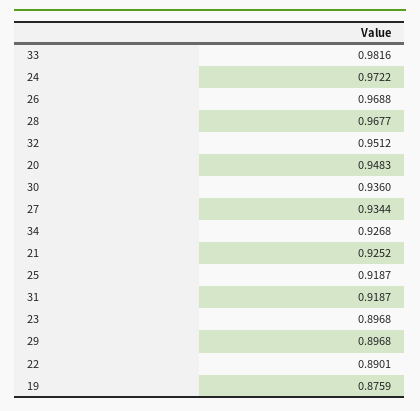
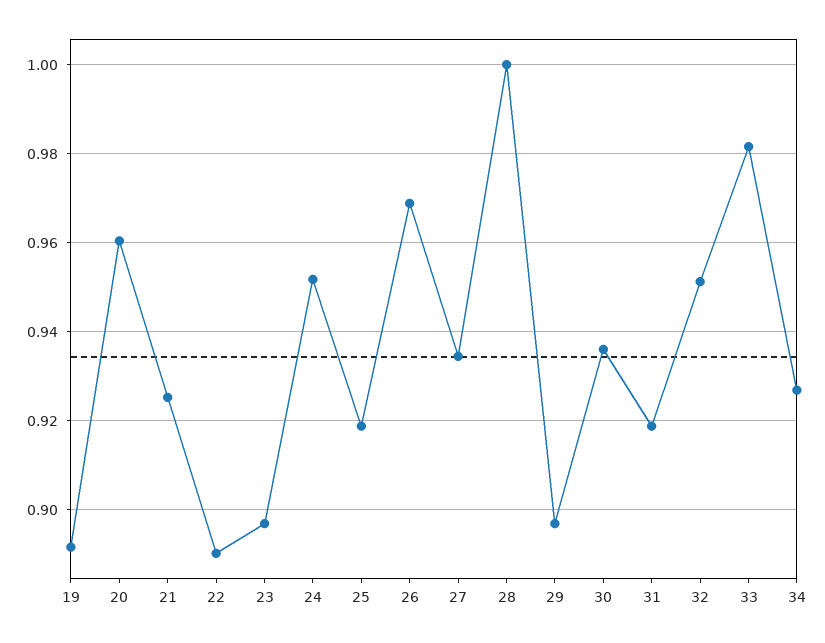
  {
    "33": 0.9816,
-   "24": 0.9722,
+   "24": 0.952,
    "26": 0.9688,
-   "28": 0.9677,
+   "28": 1,
    "32": 0.9512,
-   "20": 0.9483,
+   "20": 0.96,
    "30": 0.936,
    "27": 0.9344,
    "34": 0.9268,
    "21": 0.9252,
    "25": 0.9187,
    "31": 0.9187,
    "23": 0.8968,
    "29": 0.8968,
    "22": 0.8901,
-   "19": 0.8759
+   "19": 0.892
  }

